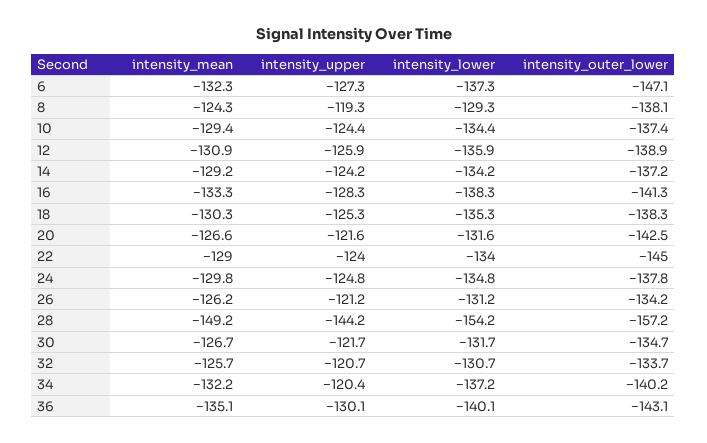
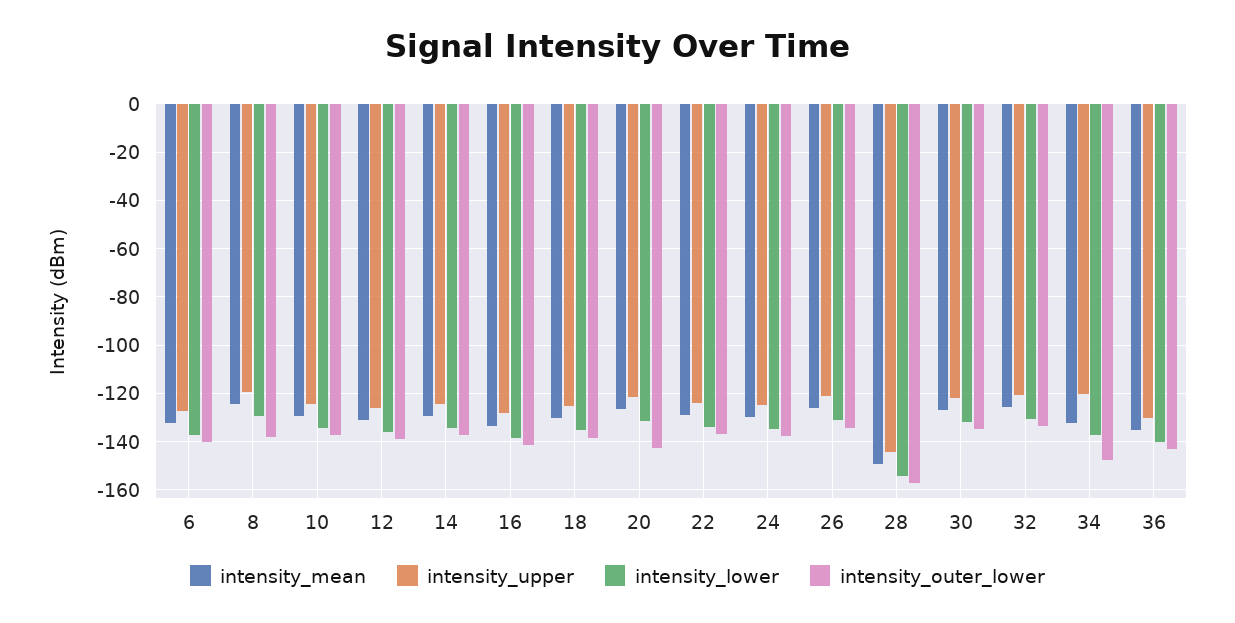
  {
    "intensity_mean": {
      "6": -132.3,
      "8": -124.3,
      "10": -129.4,
      "12": -130.9,
      "14": -129.2,
      "16": -133.3,
      "18": -130.3,
      "20": -126.6,
      "22": -129,
      "24": -129.8,
      "26": -126.2,
      "28": -149.2,
      "30": -126.7,
      "32": -125.7,
      "34": -132.2,
      "36": -135.1
    },
    "intensity_upper": {
      "6": -127.3,
      "8": -119.3,
      "10": -124.4,
      "12": -125.9,
      "14": -124.2,
      "16": -128.3,
      "18": -125.3,
      "20": -121.6,
      "22": -124,
      "24": -124.8,
      "26": -121.2,
      "28": -144.2,
      "30": -121.7,
      "32": -120.7,
      "34": -120.4,
      "36": -130.1
    },
    "intensity_lower": {
      "6": -137.3,
      "8": -129.3,
      "10": -134.4,
      "12": -135.9,
      "14": -134.2,
      "16": -138.3,
      "18": -135.3,
      "20": -131.6,
      "22": -134,
      "24": -134.8,
      "26": -131.2,
      "28": -154.2,
      "30": -131.7,
      "32": -130.7,
      "34": -137.2,
      "36": -140.1
    },
    "intensity_outer_lower": {
-     "6": -147.1,
+     "6": -140,
      "8": -138.1,
      "10": -137.4,
      "12": -138.9,
      "14": -137.2,
      "16": -141.3,
      "18": -138.3,
      "20": -142.5,
-     "22": -145,
+     "22": -137.5,
      "24": -137.8,
      "26": -134.2,
      "28": -157.2,
      "30": -134.7,
      "32": -133.7,
-     "34": -140.2,
+     "34": -147.5,
      "36": -143.1
    }
  }

